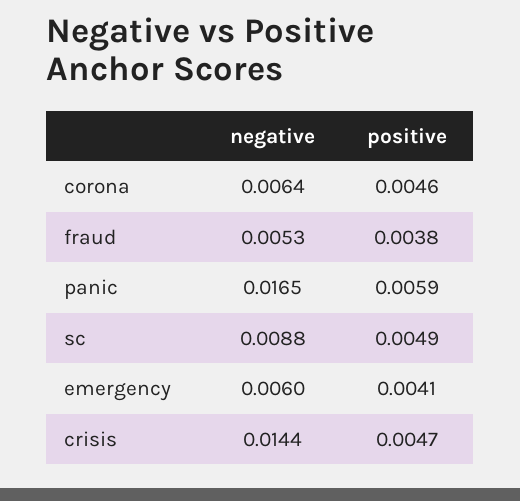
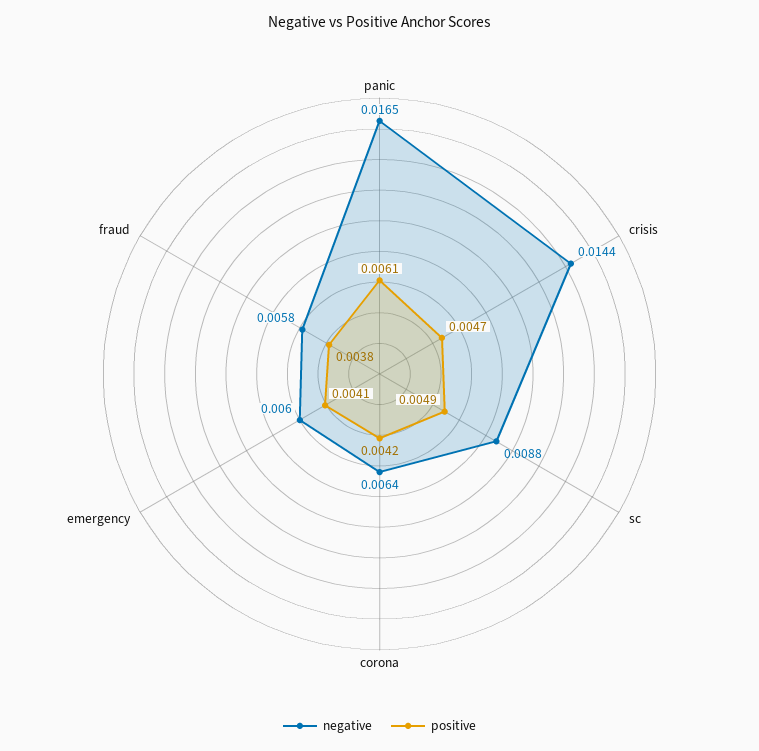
  {
    "negative": {
      "corona": 0.0064,
-     "fraud": 0.0053,
+     "fraud": 0.0058,
      "panic": 0.0165,
      "sc": 0.0088,
      "emergency": 0.006,
      "crisis": 0.0144
    },
    "positive": {
-     "corona": 0.0046,
+     "corona": 0.0042,
      "fraud": 0.0038,
-     "panic": 0.0059,
+     "panic": 0.0061,
      "sc": 0.0049,
      "emergency": 0.0041,
      "crisis": 0.0047
    }
  }

